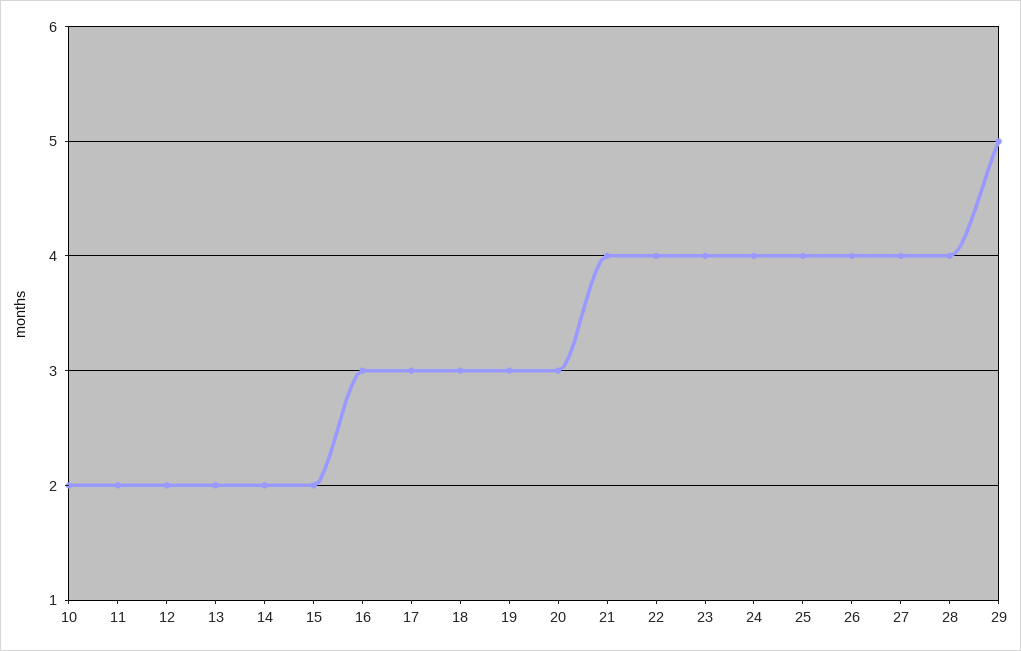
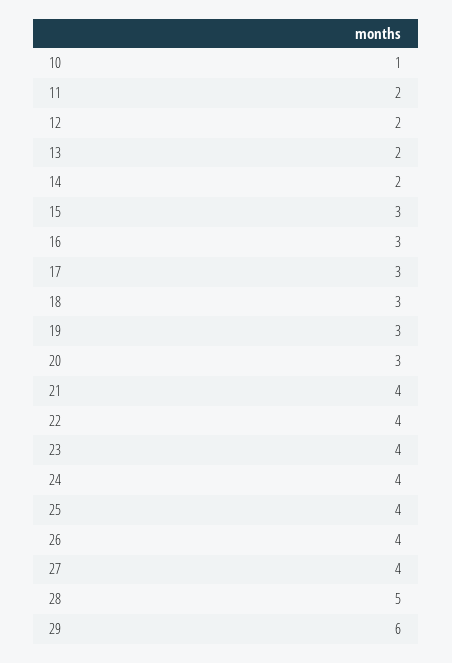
  {
-   "10": 2,
+   "10": 1,
    "11": 2,
    "12": 2,
    "13": 2,
    "14": 2,
-   "15": 2,
+   "15": 3,
    "16": 3,
    "17": 3,
    "18": 3,
    "19": 3,
    "20": 3,
    "21": 4,
    "22": 4,
    "23": 4,
    "24": 4,
    "25": 4,
    "26": 4,
    "27": 4,
-   "28": 4,
+   "28": 5,
-   "29": 5
+   "29": 6
  }

